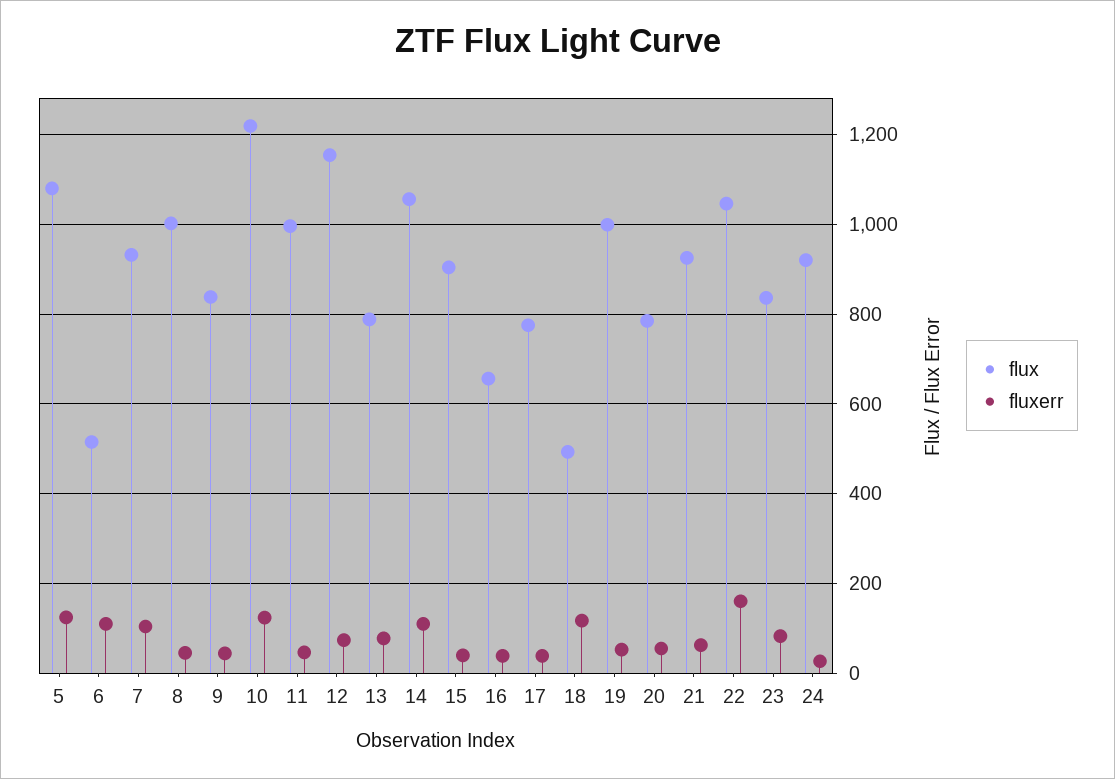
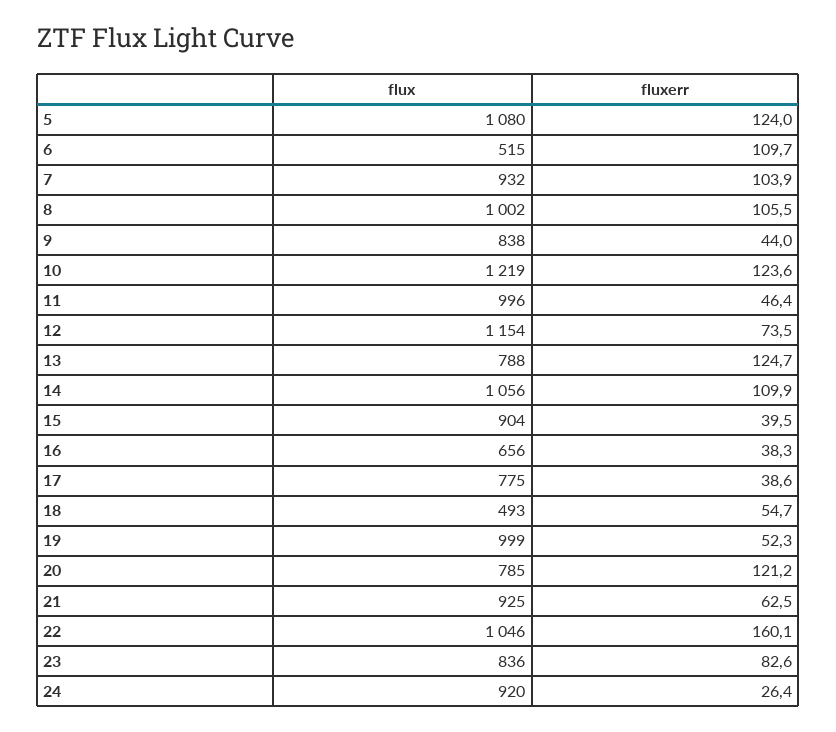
  {
    "flux": {
      "5": 1080,
      "6": 515,
      "7": 932,
      "8": 1002,
      "9": 838,
      "10": 1219,
      "11": 996,
      "12": 1154,
      "13": 788,
      "14": 1056,
      "15": 904,
      "16": 656,
      "17": 775,
      "18": 493,
      "19": 999,
      "20": 785,
      "21": 925,
      "22": 1046,
      "23": 836,
      "24": 920
    },
    "fluxerr": {
      "5": 124,
      "6": 109.7,
      "7": 103.9,
-     "8": 40,
+     "8": 105.5,
      "9": 44,
      "10": 123.6,
      "11": 46.4,
      "12": 73.5,
-     "13": 80,
+     "13": 124.7,
      "14": 109.9,
      "15": 39.5,
      "16": 38.3,
      "17": 38.6,
-     "18": 120,
+     "18": 54.7,
      "19": 52.3,
-     "20": 60,
+     "20": 121.2,
      "21": 62.5,
      "22": 160.1,
      "23": 82.6,
      "24": 26.4
    }
  }

